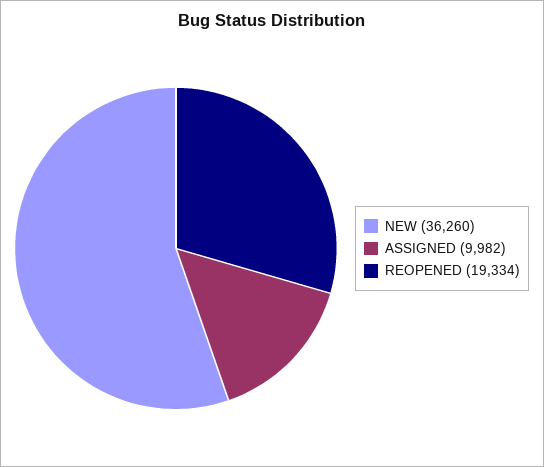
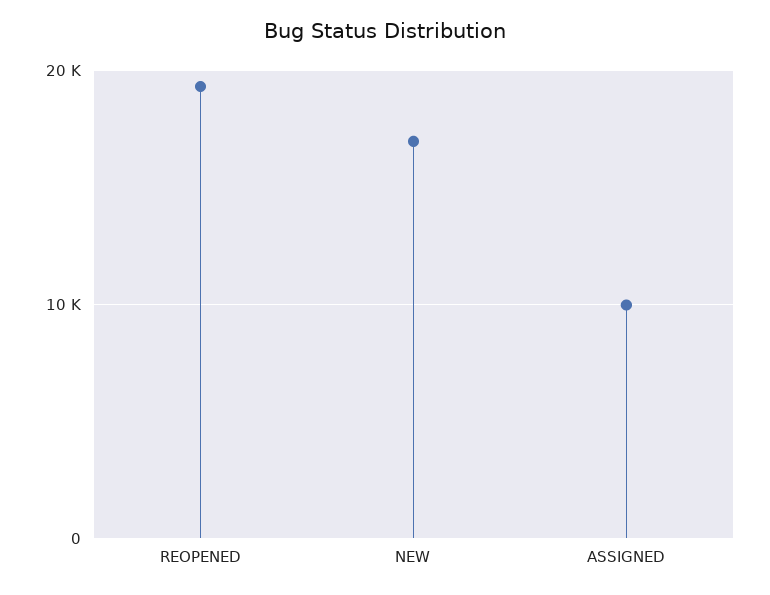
  {
-   "NEW": 36260,
+   "NEW": 17000,
    "ASSIGNED": 9982,
    "REOPENED": 19334
  }

